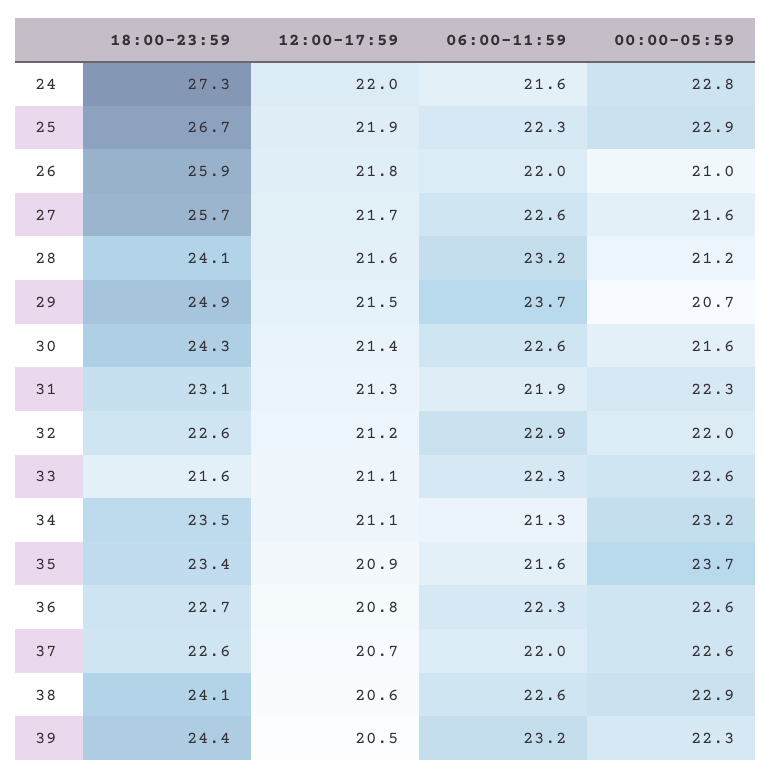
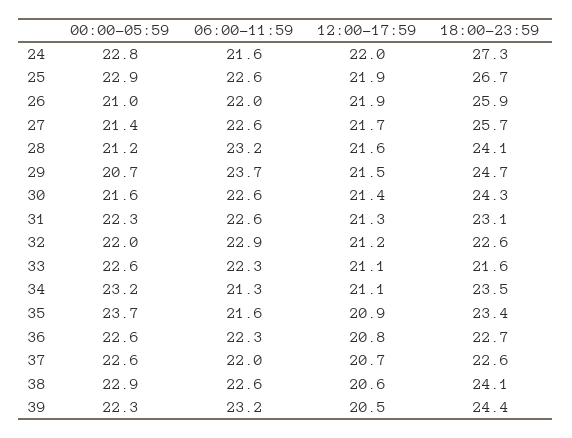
  {
    "18:00-23:59": {
      "24": 27.3,
      "25": 26.7,
      "26": 25.9,
      "27": 25.7,
      "28": 24.1,
-     "29": 24.9,
+     "29": 24.7,
      "30": 24.3,
      "31": 23.1,
      "32": 22.6,
      "33": 21.6,
      "34": 23.5,
      "35": 23.4,
      "36": 22.7,
      "37": 22.6,
      "38": 24.1,
      "39": 24.4
    },
    "12:00-17:59": {
      "24": 22,
      "25": 21.9,
-     "26": 21.8,
+     "26": 21.9,
      "27": 21.7,
      "28": 21.6,
      "29": 21.5,
      "30": 21.4,
      "31": 21.3,
      "32": 21.2,
      "33": 21.1,
      "34": 21.1,
      "35": 20.9,
      "36": 20.8,
      "37": 20.7,
      "38": 20.6,
      "39": 20.5
    },
    "06:00-11:59": {
      "24": 21.6,
-     "25": 22.3,
+     "25": 22.6,
      "26": 22,
      "27": 22.6,
      "28": 23.2,
      "29": 23.7,
      "30": 22.6,
-     "31": 21.9,
+     "31": 22.6,
      "32": 22.9,
      "33": 22.3,
      "34": 21.3,
      "35": 21.6,
      "36": 22.3,
      "37": 22,
      "38": 22.6,
      "39": 23.2
    },
    "00:00-05:59": {
      "24": 22.8,
      "25": 22.9,
      "26": 21,
-     "27": 21.6,
+     "27": 21.4,
      "28": 21.2,
      "29": 20.7,
      "30": 21.6,
      "31": 22.3,
      "32": 22,
      "33": 22.6,
      "34": 23.2,
      "35": 23.7,
      "36": 22.6,
      "37": 22.6,
      "38": 22.9,
      "39": 22.3
    }
  }

